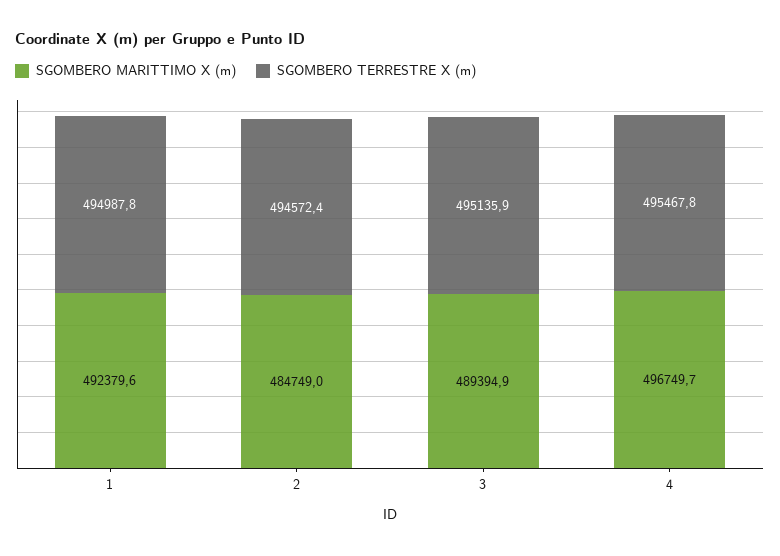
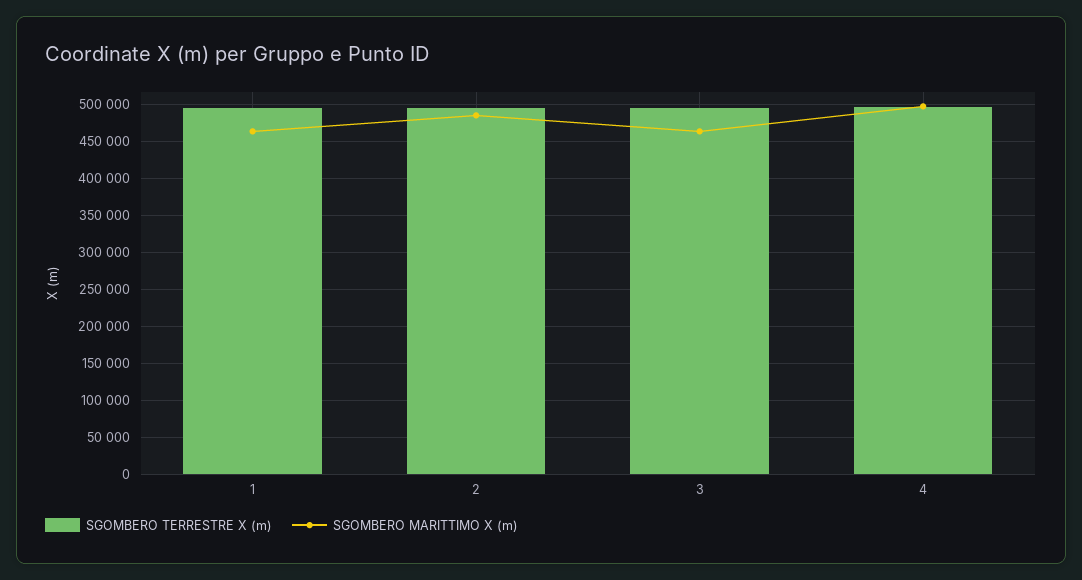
  {
    "SGOMBERO MARITTIMO X (m)": {
-     "1": 492379.6,
+     "1": 460000,
      "2": 484749,
-     "3": 489394.9,
+     "3": 460000,
      "4": 496749.7
    },
    "SGOMBERO TERRESTRE X (m)": {
      "1": 494987.8,
      "2": 494572.4,
      "3": 495135.9,
      "4": 495467.8
    }
  }

